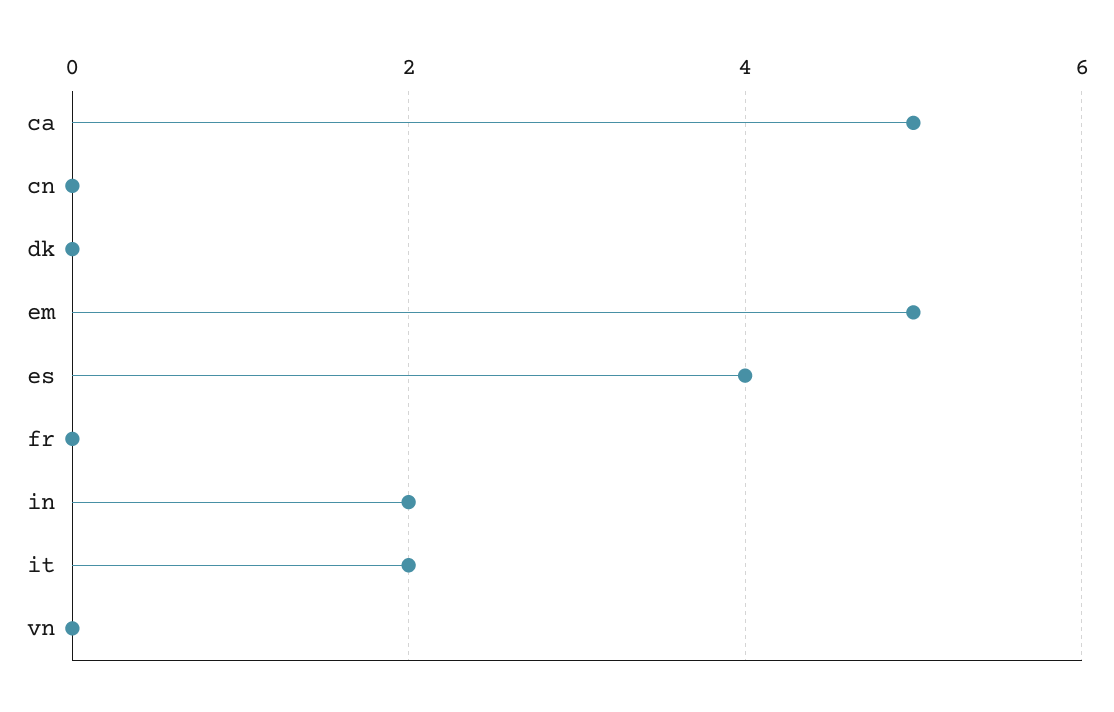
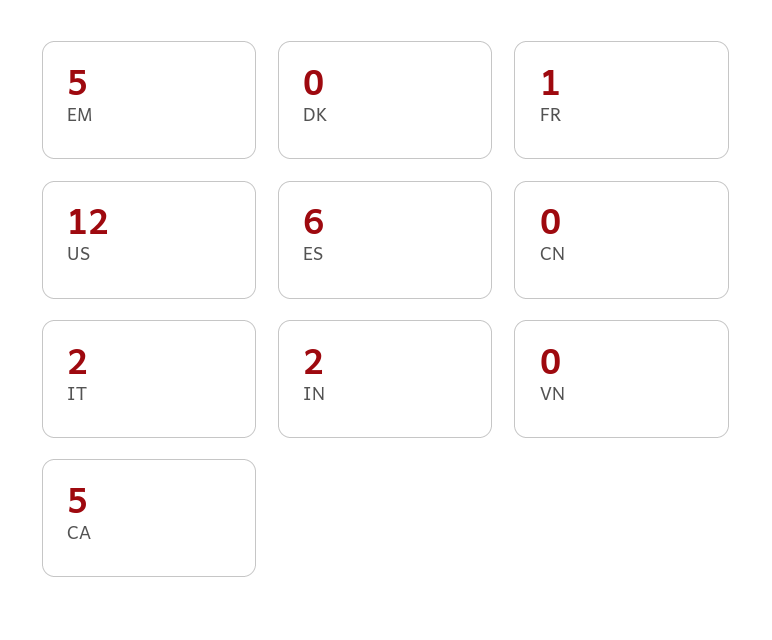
  {
    "ca": 5,
    "cn": 0,
    "dk": 0,
    "em": 5,
-   "es": 4,
+   "es": 6,
-   "fr": 0,
+   "fr": 1,
    "in": 2,
    "it": 2,
-   "vn": 0
+   "vn": 0,
+   "US": 12
  }

